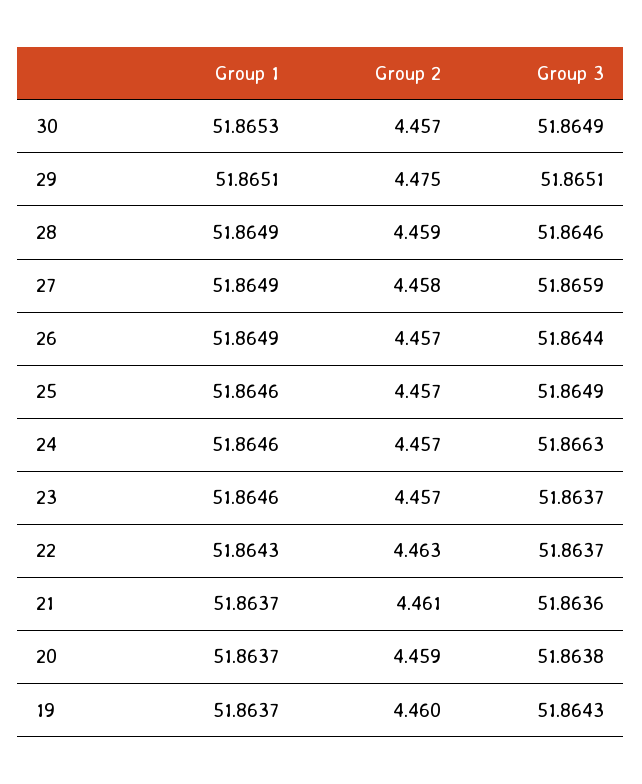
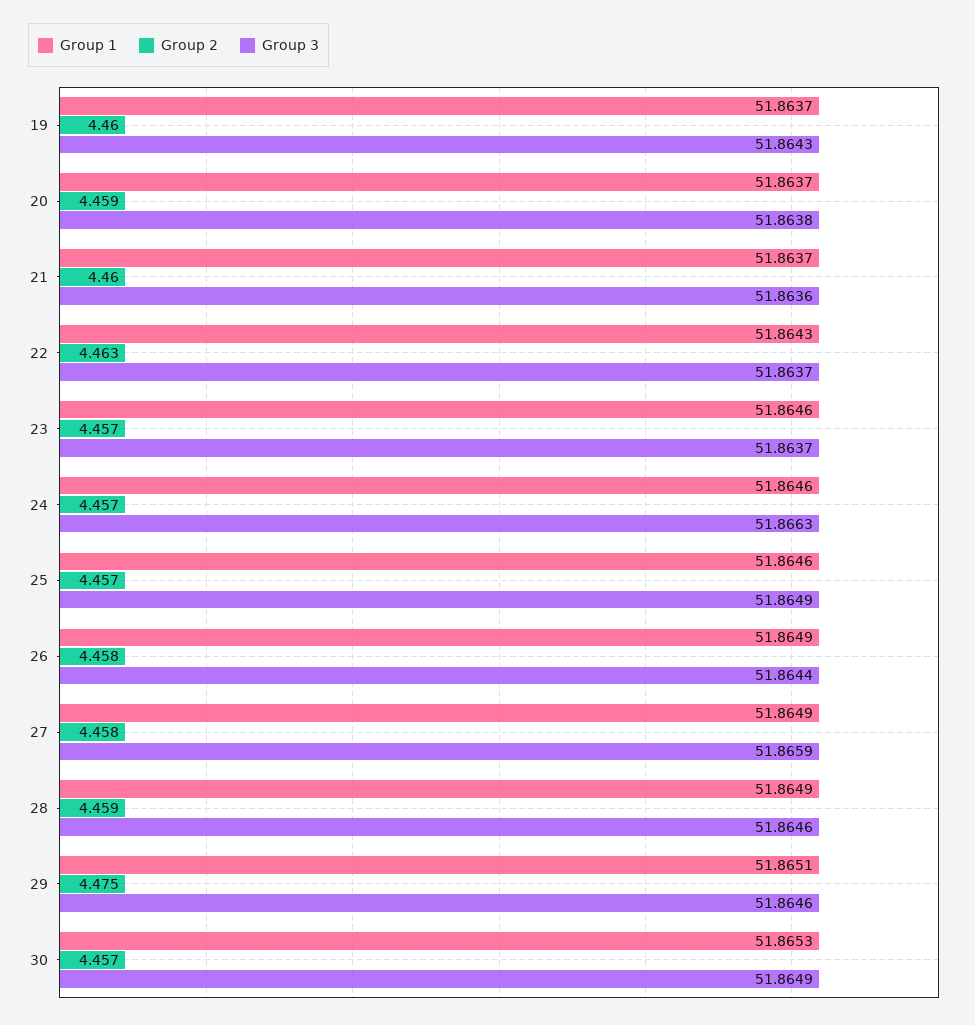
  {
    "Group 1": {
      "30": 51.8653,
      "29": 51.8651,
      "28": 51.8649,
      "27": 51.8649,
      "26": 51.8649,
      "25": 51.8646,
      "24": 51.8646,
      "23": 51.8646,
      "22": 51.8643,
      "21": 51.8637,
      "20": 51.8637,
      "19": 51.8637
    },
    "Group 2": {
      "30": 4.457,
      "29": 4.475,
      "28": 4.459,
      "27": 4.458,
-     "26": 4.457,
+     "26": 4.458,
      "25": 4.457,
      "24": 4.457,
      "23": 4.457,
      "22": 4.463,
-     "21": 4.461,
+     "21": 4.46,
      "20": 4.459,
      "19": 4.46
    },
    "Group 3": {
      "30": 51.8649,
-     "29": 51.8651,
+     "29": 51.8646,
      "28": 51.8646,
      "27": 51.8659,
      "26": 51.8644,
      "25": 51.8649,
      "24": 51.8663,
      "23": 51.8637,
      "22": 51.8637,
      "21": 51.8636,
      "20": 51.8638,
      "19": 51.8643
    }
  }

